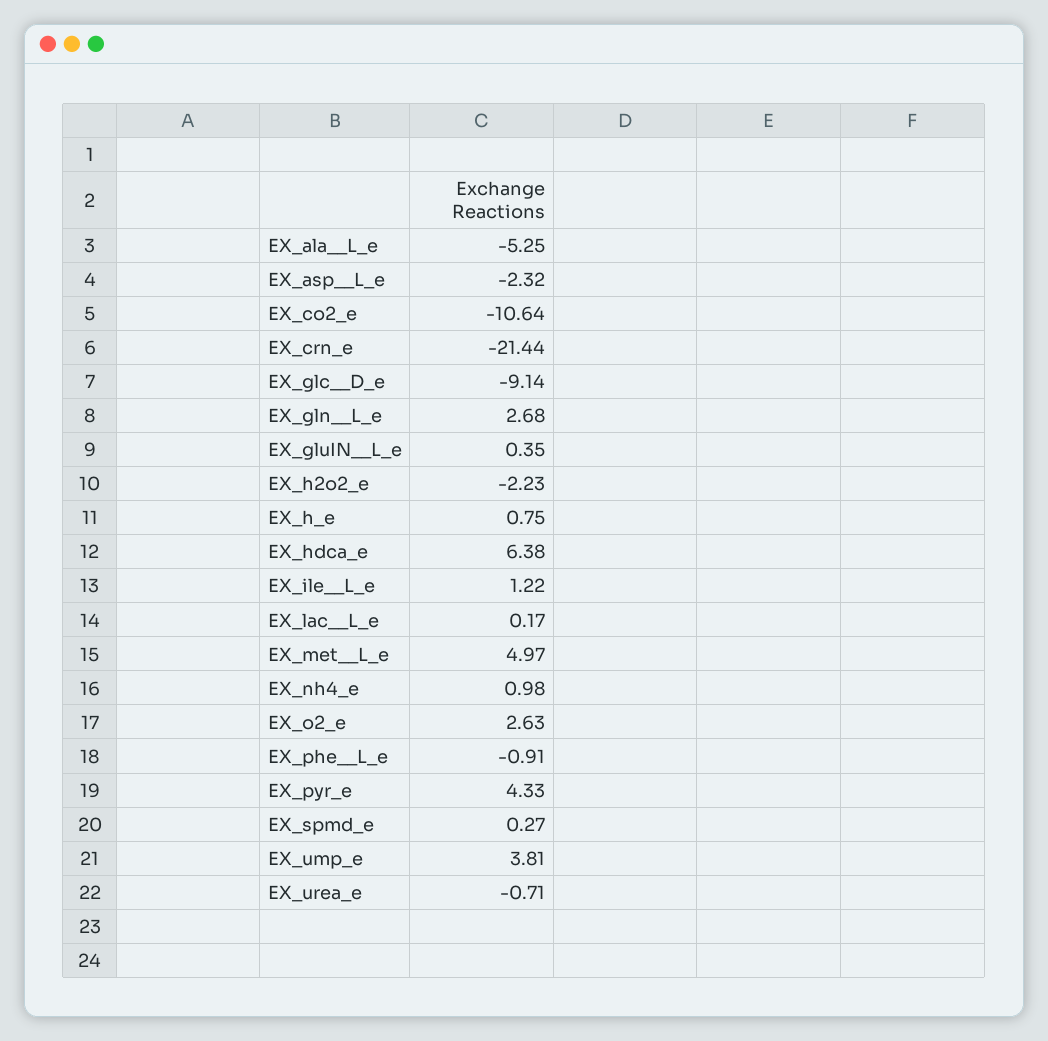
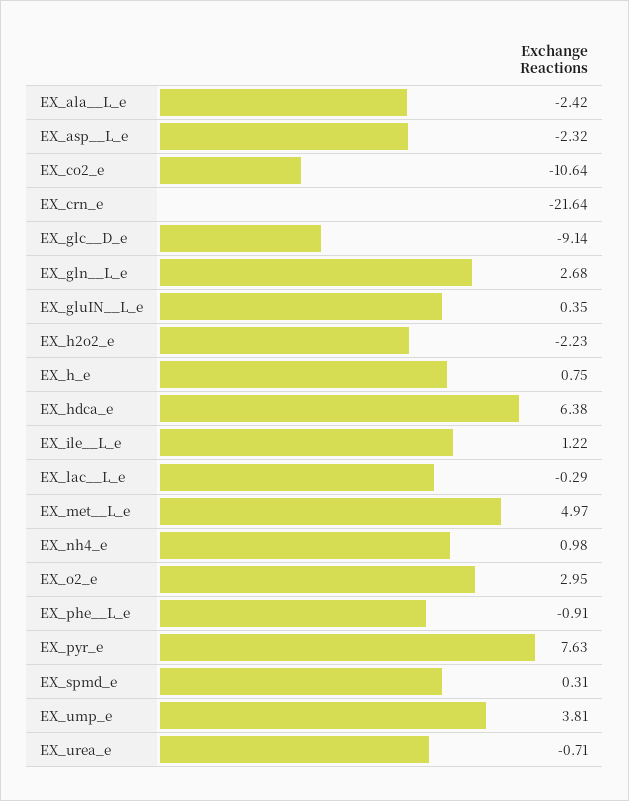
  {
-   "EX_ala__L_e": -5.25,
+   "EX_ala__L_e": -2.42,
    "EX_asp__L_e": -2.32,
    "EX_co2_e": -10.64,
-   "EX_crn_e": -21.44,
+   "EX_crn_e": -21.64,
    "EX_glc__D_e": -9.14,
    "EX_gln__L_e": 2.68,
    "EX_gluIN__L_e": 0.35,
    "EX_h2o2_e": -2.23,
    "EX_h_e": 0.75,
    "EX_hdca_e": 6.38,
    "EX_ile__L_e": 1.22,
-   "EX_lac__L_e": 0.17,
+   "EX_lac__L_e": -0.29,
    "EX_met__L_e": 4.97,
    "EX_nh4_e": 0.98,
-   "EX_o2_e": 2.63,
+   "EX_o2_e": 2.95,
    "EX_phe__L_e": -0.91,
-   "EX_pyr_e": 4.33,
+   "EX_pyr_e": 7.63,
-   "EX_spmd_e": 0.27,
+   "EX_spmd_e": 0.31,
    "EX_ump_e": 3.81,
    "EX_urea_e": -0.71
  }

